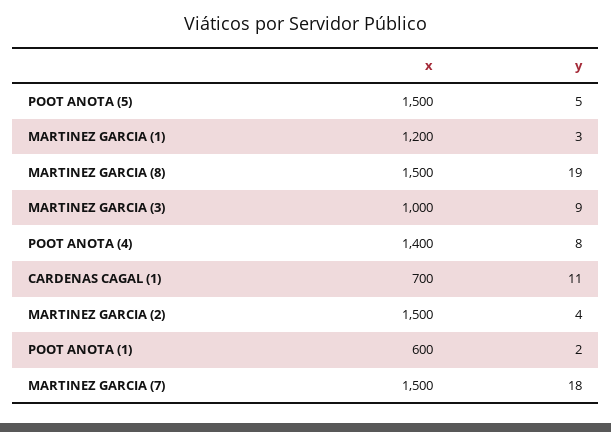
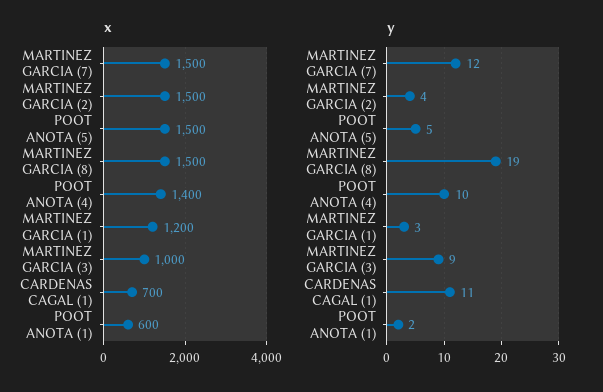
  {
    "x": {
      "POOT ANOTA (5)": 1500,
      "MARTINEZ GARCIA (1)": 1200,
      "MARTINEZ GARCIA (8)": 1500,
      "MARTINEZ GARCIA (3)": 1000,
      "POOT ANOTA (4)": 1400,
      "CARDENAS CAGAL (1)": 700,
      "MARTINEZ GARCIA (2)": 1500,
      "POOT ANOTA (1)": 600,
      "MARTINEZ GARCIA (7)": 1500
    },
    "y": {
      "POOT ANOTA (5)": 5,
      "MARTINEZ GARCIA (1)": 3,
      "MARTINEZ GARCIA (8)": 19,
      "MARTINEZ GARCIA (3)": 9,
-     "POOT ANOTA (4)": 8,
+     "POOT ANOTA (4)": 10,
      "CARDENAS CAGAL (1)": 11,
      "MARTINEZ GARCIA (2)": 4,
      "POOT ANOTA (1)": 2,
-     "MARTINEZ GARCIA (7)": 18
+     "MARTINEZ GARCIA (7)": 12
    }
  }

